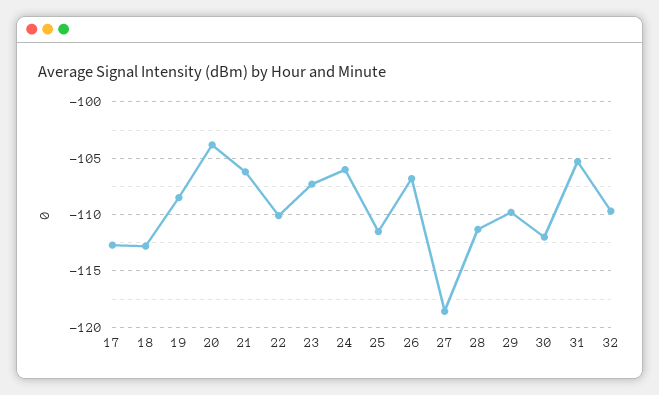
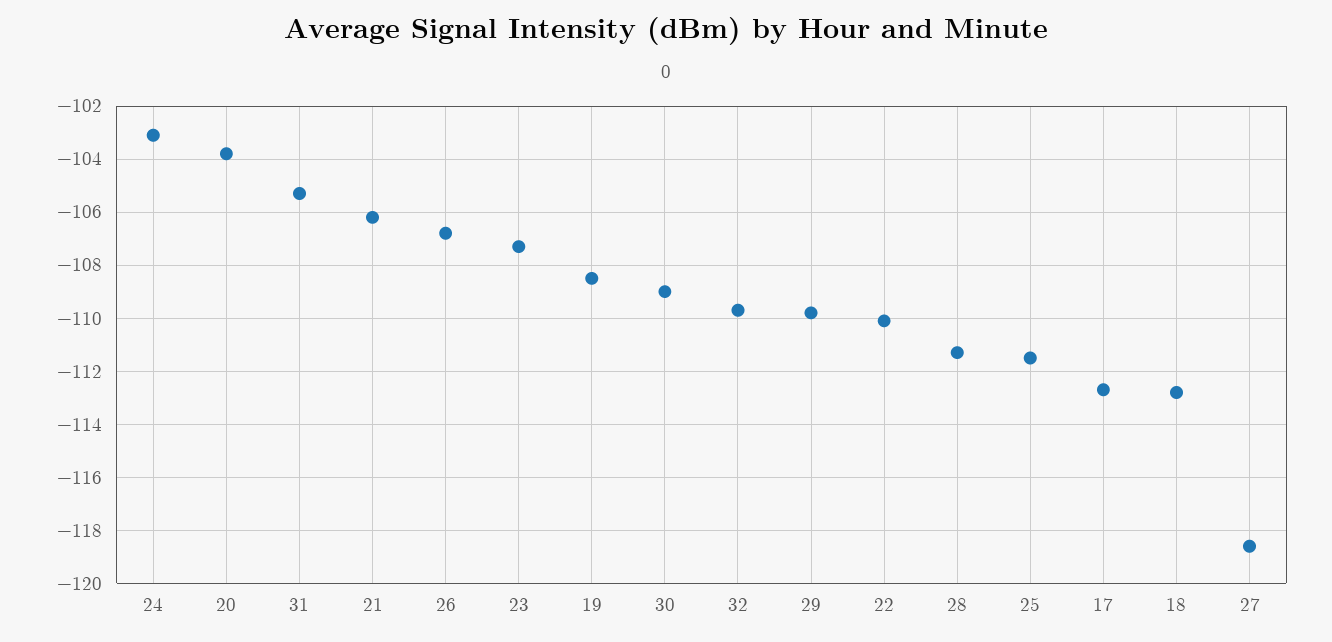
  {
    "17": -112.5,
    "18": -113,
    "19": -108.5,
    "20": -104,
    "21": -106,
    "22": -110,
    "23": -107.5,
-   "24": -106,
+   "24": -103,
    "25": -111.5,
    "26": -107,
    "27": -118.5,
    "28": -111.5,
    "29": -110,
-   "30": -112,
+   "30": -109,
    "31": -105.5,
    "32": -109.5
  }

